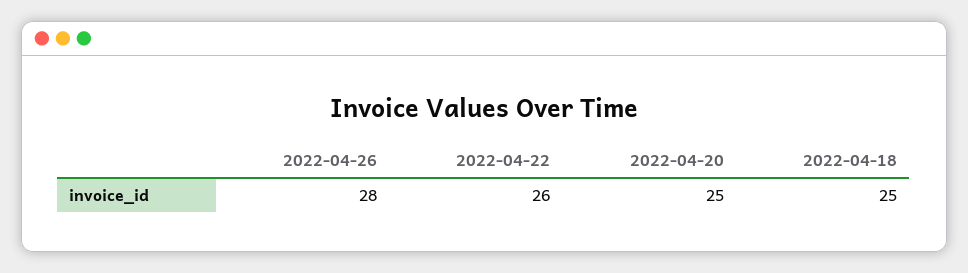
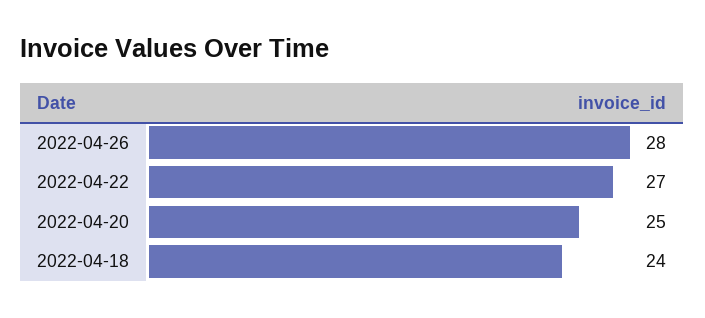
  {
    "2022-04-26": 28,
-   "2022-04-22": 26,
+   "2022-04-22": 27,
    "2022-04-20": 25,
-   "2022-04-18": 25
+   "2022-04-18": 24
  }

